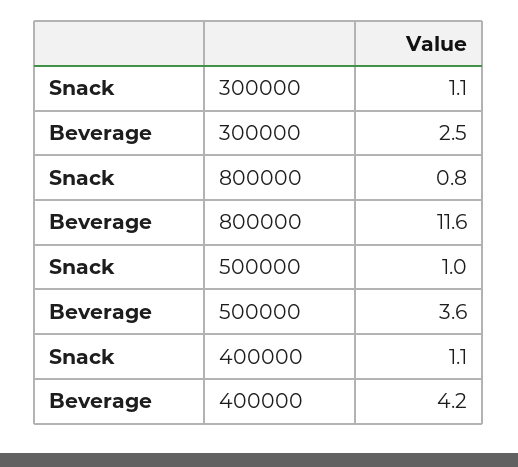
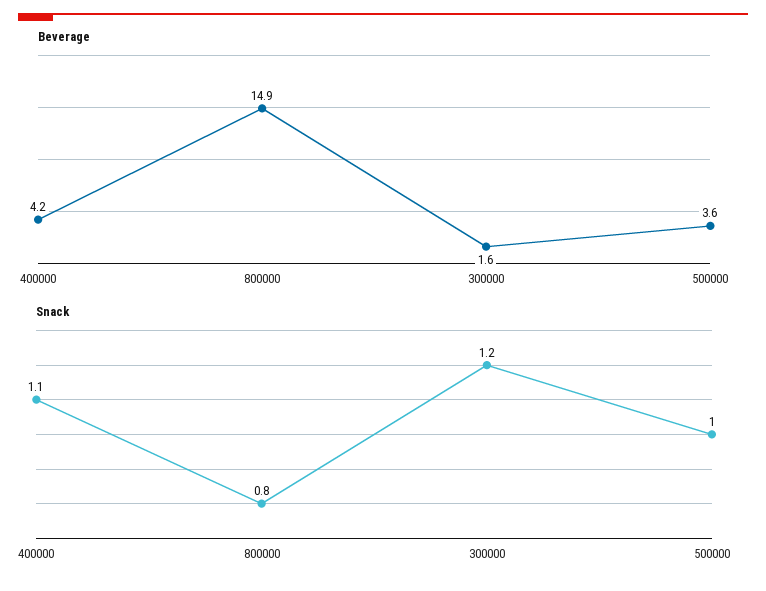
  {
    "Snack": {
-     "300000": 1.1,
+     "300000": 1.2,
      "800000": 0.8,
      "500000": 1,
      "400000": 1.1
    },
    "Beverage": {
-     "300000": 2.5,
+     "300000": 1.6,
-     "800000": 11.6,
+     "800000": 14.9,
      "500000": 3.6,
      "400000": 4.2
    }
  }

